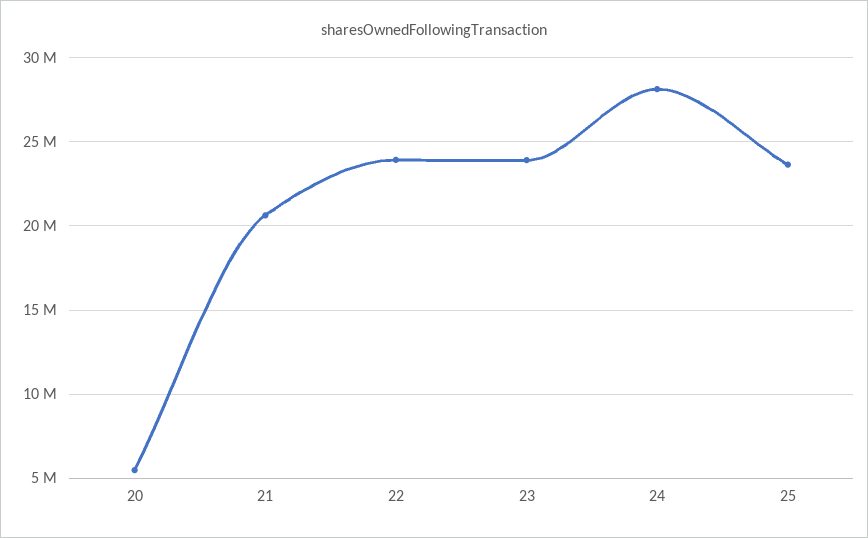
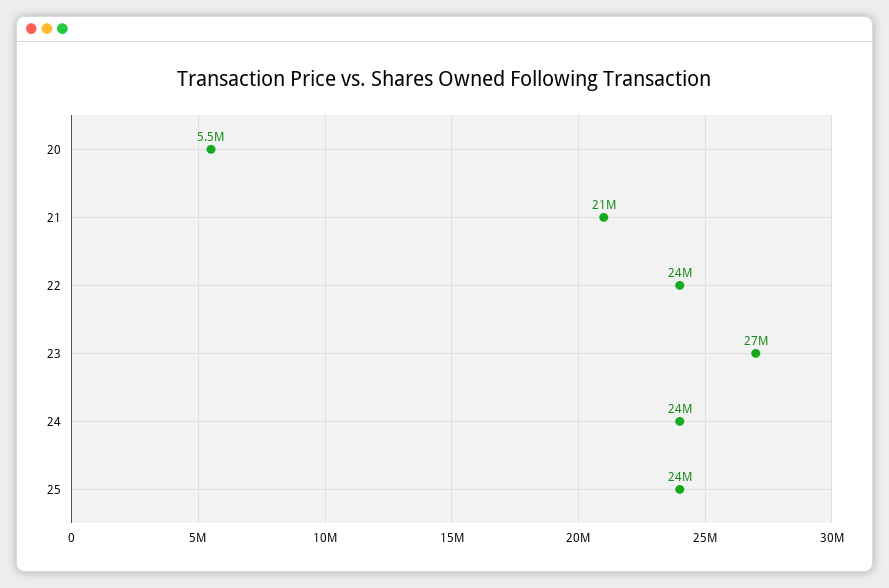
  {
    "20": 5500000,
    "21": 21000000,
    "22": 24000000,
-   "23": 24000000,
+   "23": 27000000,
-   "24": 28000000,
+   "24": 24000000,
    "25": 24000000
  }

